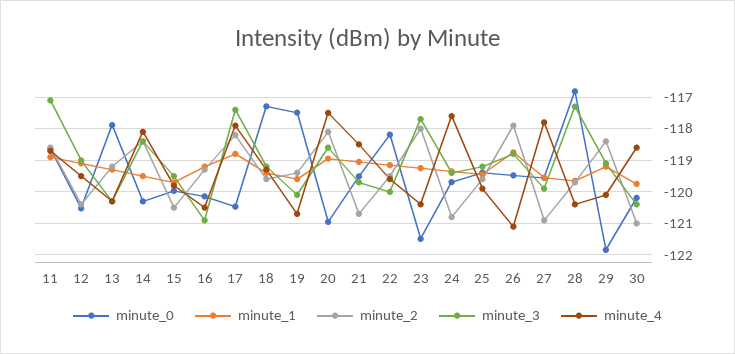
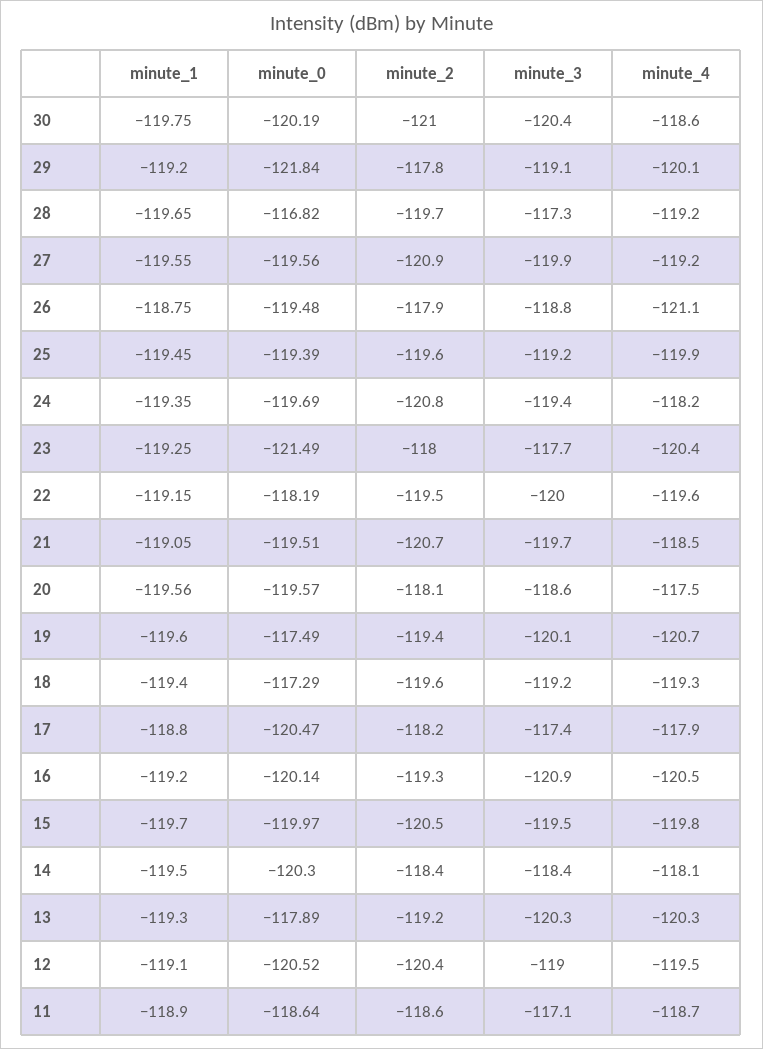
  {
    "minute_0": {
      "11": -118.64,
      "12": -120.52,
      "13": -117.89,
      "14": -120.3,
      "15": -119.97,
      "16": -120.14,
      "17": -120.47,
      "18": -117.29,
      "19": -117.49,
-     "20": -121,
+     "20": -119.57,
      "21": -119.51,
      "22": -118.19,
      "23": -121.49,
      "24": -119.69,
      "25": -119.39,
      "26": -119.48,
      "27": -119.56,
      "28": -116.82,
      "29": -121.84,
      "30": -120.19
    },
    "minute_1": {
      "11": -118.9,
      "12": -119.1,
      "13": -119.3,
      "14": -119.5,
      "15": -119.7,
      "16": -119.2,
      "17": -118.8,
      "18": -119.4,
      "19": -119.6,
-     "20": -119,
+     "20": -119.56,
      "21": -119.05,
      "22": -119.15,
      "23": -119.25,
      "24": -119.35,
      "25": -119.45,
      "26": -118.75,
      "27": -119.55,
      "28": -119.65,
      "29": -119.2,
      "30": -119.75
    },
    "minute_2": {
      "11": -118.6,
      "12": -120.4,
      "13": -119.2,
      "14": -118.4,
      "15": -120.5,
      "16": -119.3,
      "17": -118.2,
      "18": -119.6,
      "19": -119.4,
      "20": -118.1,
      "21": -120.7,
      "22": -119.5,
      "23": -118,
      "24": -120.8,
      "25": -119.6,
      "26": -117.9,
      "27": -120.9,
      "28": -119.7,
-     "29": -118.4,
+     "29": -117.8,
      "30": -121
    },
    "minute_3": {
      "11": -117.1,
      "12": -119,
      "13": -120.3,
      "14": -118.4,
      "15": -119.5,
      "16": -120.9,
      "17": -117.4,
      "18": -119.2,
      "19": -120.1,
      "20": -118.6,
      "21": -119.7,
      "22": -120,
      "23": -117.7,
      "24": -119.4,
      "25": -119.2,
      "26": -118.8,
      "27": -119.9,
      "28": -117.3,
      "29": -119.1,
      "30": -120.4
    },
    "minute_4": {
      "11": -118.7,
      "12": -119.5,
      "13": -120.3,
      "14": -118.1,
      "15": -119.8,
      "16": -120.5,
      "17": -117.9,
      "18": -119.3,
      "19": -120.7,
      "20": -117.5,
      "21": -118.5,
      "22": -119.6,
      "23": -120.4,
-     "24": -117.6,
+     "24": -118.2,
      "25": -119.9,
      "26": -121.1,
-     "27": -117.8,
+     "27": -119.2,
-     "28": -120.4,
+     "28": -119.2,
      "29": -120.1,
      "30": -118.6
    }
  }

